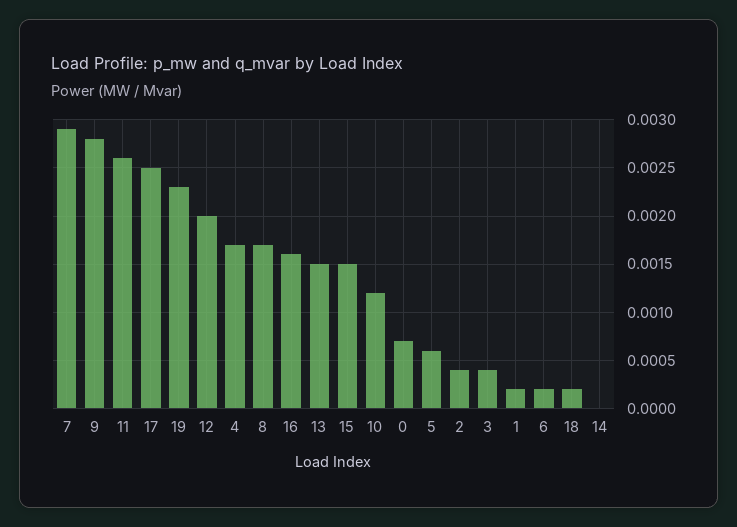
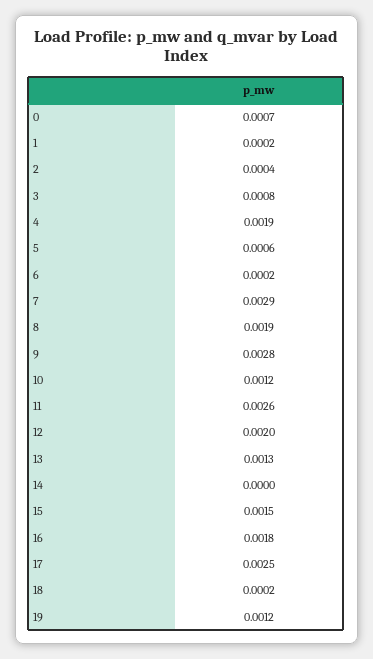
  {
    "7": 0.0029,
    "9": 0.0028,
    "11": 0.0026,
    "17": 0.0025,
-   "19": 0.0023,
+   "19": 0.0012,
    "12": 0.002,
-   "4": 0.0017,
+   "4": 0.0019,
-   "8": 0.0017,
+   "8": 0.0019,
-   "16": 0.0016,
+   "16": 0.0018,
-   "13": 0.0015,
+   "13": 0.0013,
    "15": 0.0015,
    "10": 0.0012,
    "0": 0.0007,
    "5": 0.0006,
    "2": 0.0004,
-   "3": 0.0004,
+   "3": 0.0008,
    "1": 0.0002,
    "6": 0.0002,
    "18": 0.0002,
    "14": 0
  }

